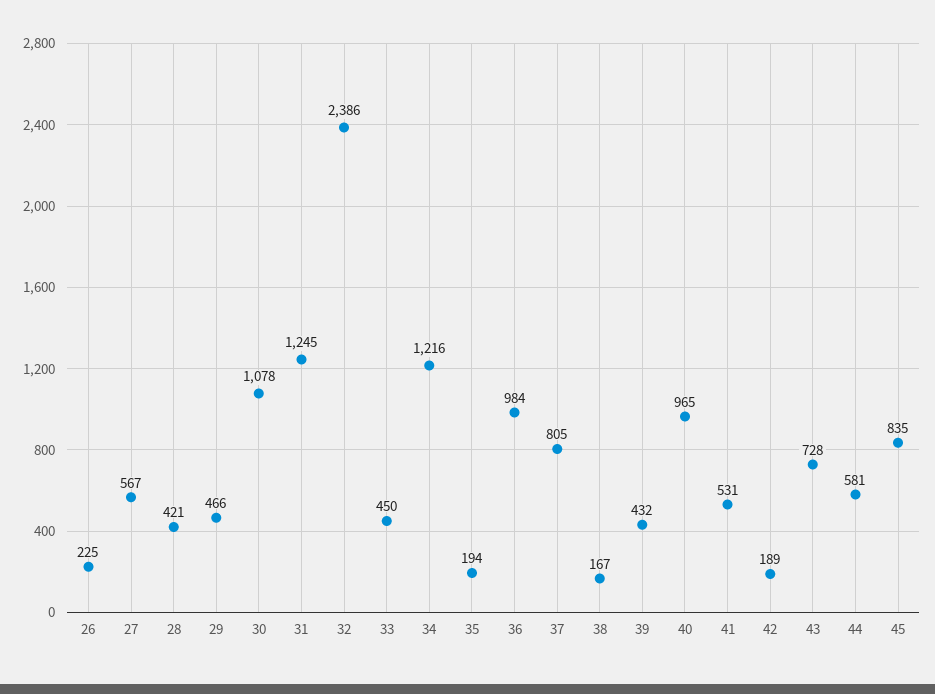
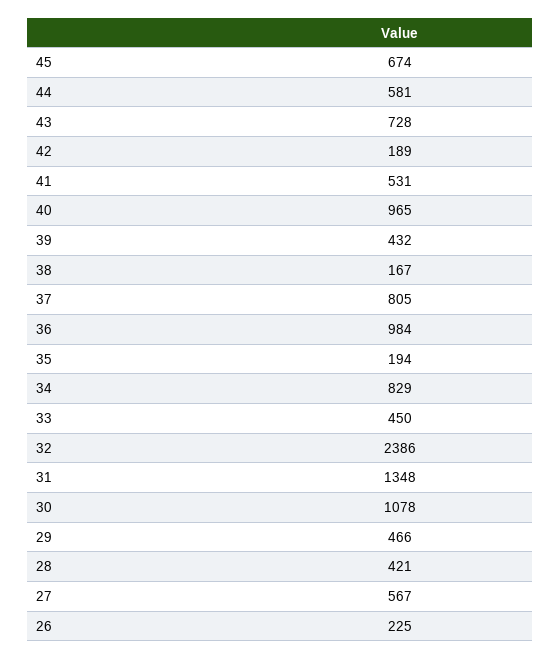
  {
    "26": 225,
    "27": 567,
    "28": 421,
    "29": 466,
    "30": 1078,
-   "31": 1245,
+   "31": 1348,
    "32": 2386,
    "33": 450,
-   "34": 1216,
+   "34": 829,
    "35": 194,
    "36": 984,
    "37": 805,
    "38": 167,
    "39": 432,
    "40": 965,
    "41": 531,
    "42": 189,
    "43": 728,
    "44": 581,
-   "45": 835
+   "45": 674
  }

